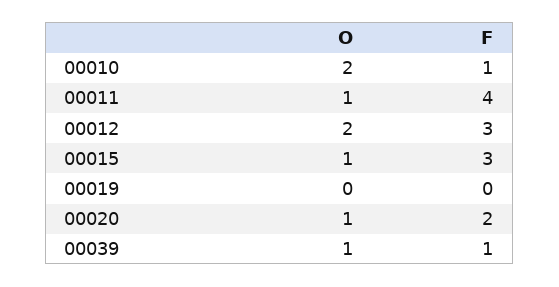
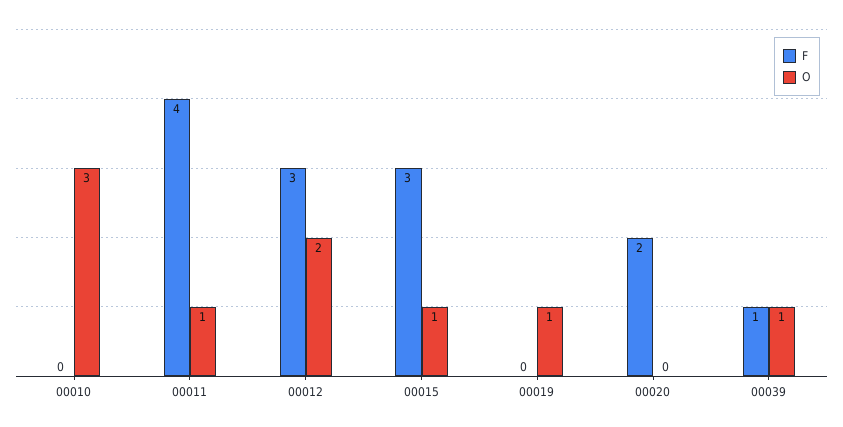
  {
    "O": {
-     "00010": 2,
+     "00010": 3,
      "00011": 1,
      "00012": 2,
      "00015": 1,
-     "00019": 0,
+     "00019": 1,
-     "00020": 1,
+     "00020": 0,
      "00039": 1
    },
    "F": {
-     "00010": 1,
+     "00010": 0,
      "00011": 4,
      "00012": 3,
      "00015": 3,
      "00019": 0,
      "00020": 2,
      "00039": 1
    }
  }

